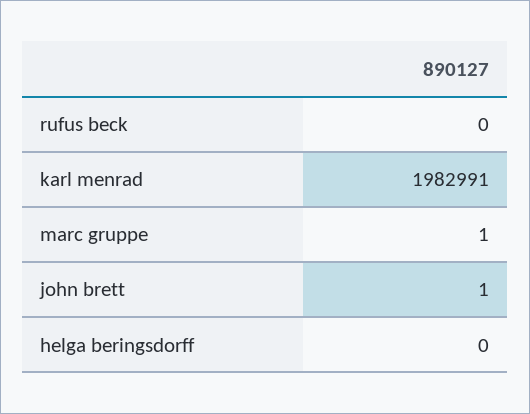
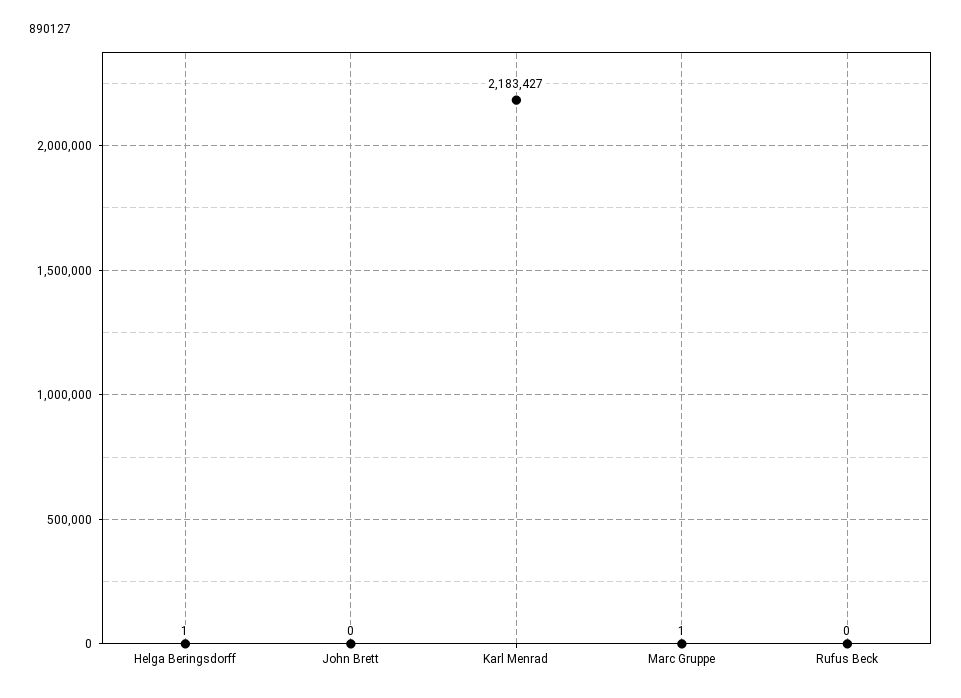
  {
    "rufus beck": 0,
-   "karl menrad": 1982991,
+   "karl menrad": 2183427,
    "marc gruppe": 1,
-   "john brett": 1,
+   "john brett": 0,
-   "helga beringsdorff": 0
+   "helga beringsdorff": 1
  }

